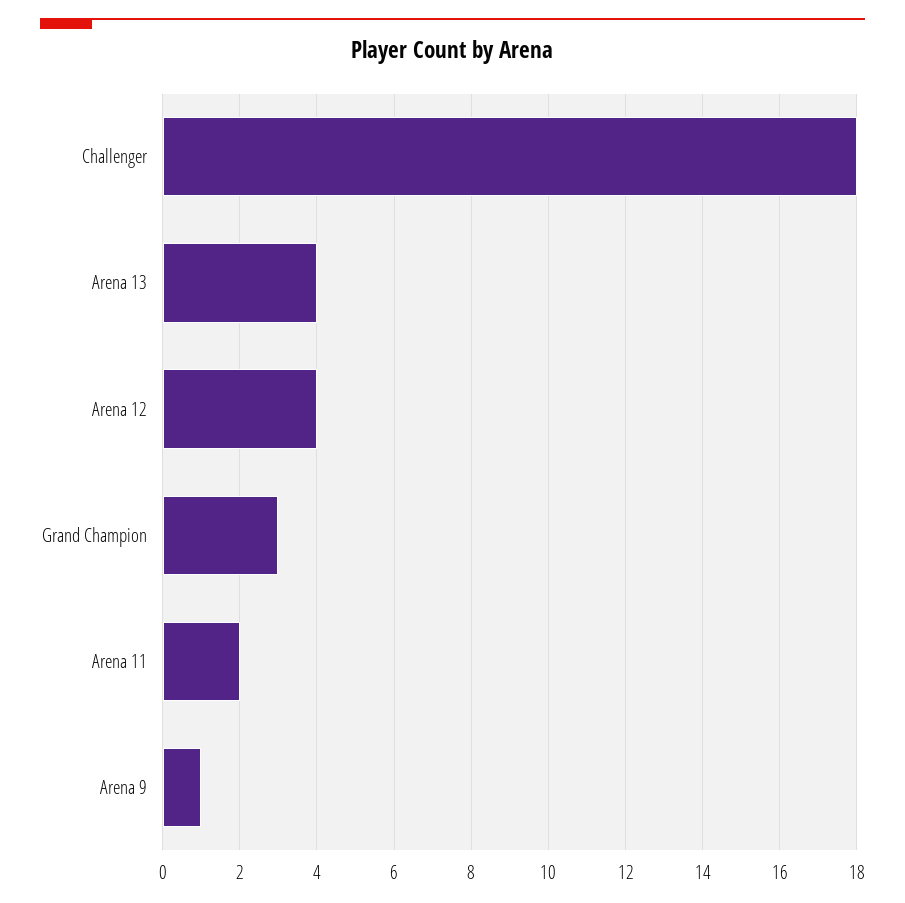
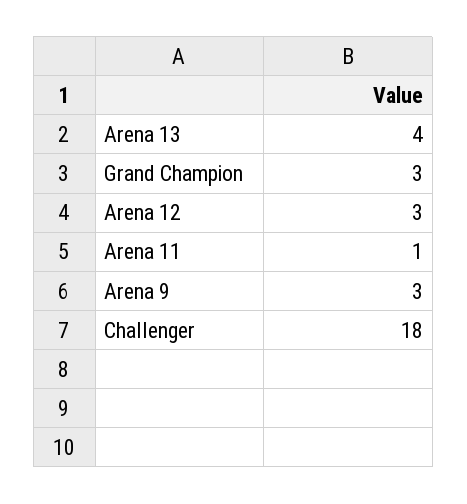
  {
    "Challenger": 18,
    "Arena 13": 4,
-   "Arena 12": 4,
+   "Arena 12": 3,
    "Grand Champion": 3,
-   "Arena 11": 2,
+   "Arena 11": 1,
-   "Arena 9": 1
+   "Arena 9": 3
  }

